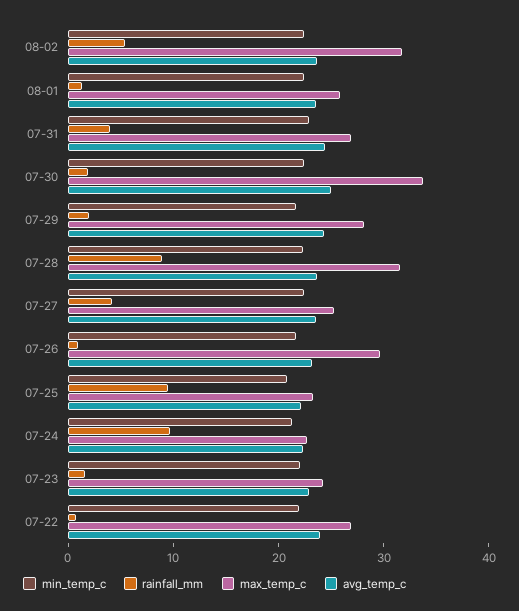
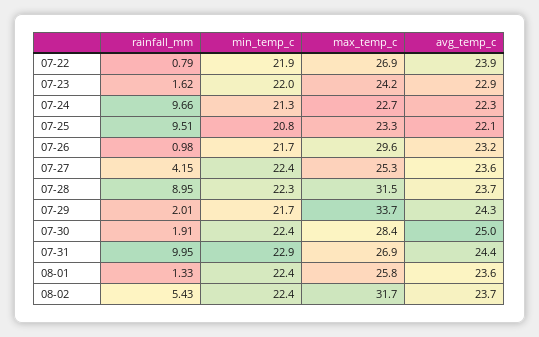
  {
    "min_temp_c": {
      "08-02": 22.4,
      "08-01": 22.4,
      "07-31": 22.9,
      "07-30": 22.4,
      "07-29": 21.7,
      "07-28": 22.3,
      "07-27": 22.4,
      "07-26": 21.7,
      "07-25": 20.8,
      "07-24": 21.3,
      "07-23": 22,
      "07-22": 21.9
    },
    "rainfall_mm": {
      "08-02": 5.43,
      "08-01": 1.33,
-     "07-31": 4,
+     "07-31": 9.95,
      "07-30": 1.91,
      "07-29": 2.01,
      "07-28": 8.95,
      "07-27": 4.15,
      "07-26": 0.98,
      "07-25": 9.51,
      "07-24": 9.66,
      "07-23": 1.62,
      "07-22": 0.79
    },
    "max_temp_c": {
      "08-02": 31.7,
      "08-01": 25.8,
      "07-31": 26.9,
-     "07-30": 34,
+     "07-30": 28.4,
-     "07-29": 28,
+     "07-29": 33.7,
      "07-28": 31.5,
      "07-27": 25.3,
      "07-26": 29.6,
      "07-25": 23.3,
      "07-24": 22.7,
      "07-23": 24.2,
      "07-22": 26.9
    },
    "avg_temp_c": {
      "08-02": 23.7,
      "08-01": 23.6,
      "07-31": 24.4,
      "07-30": 25,
      "07-29": 24.3,
      "07-28": 23.7,
      "07-27": 23.6,
      "07-26": 23.2,
      "07-25": 22.1,
      "07-24": 22.3,
      "07-23": 22.9,
      "07-22": 23.9
    }
  }

